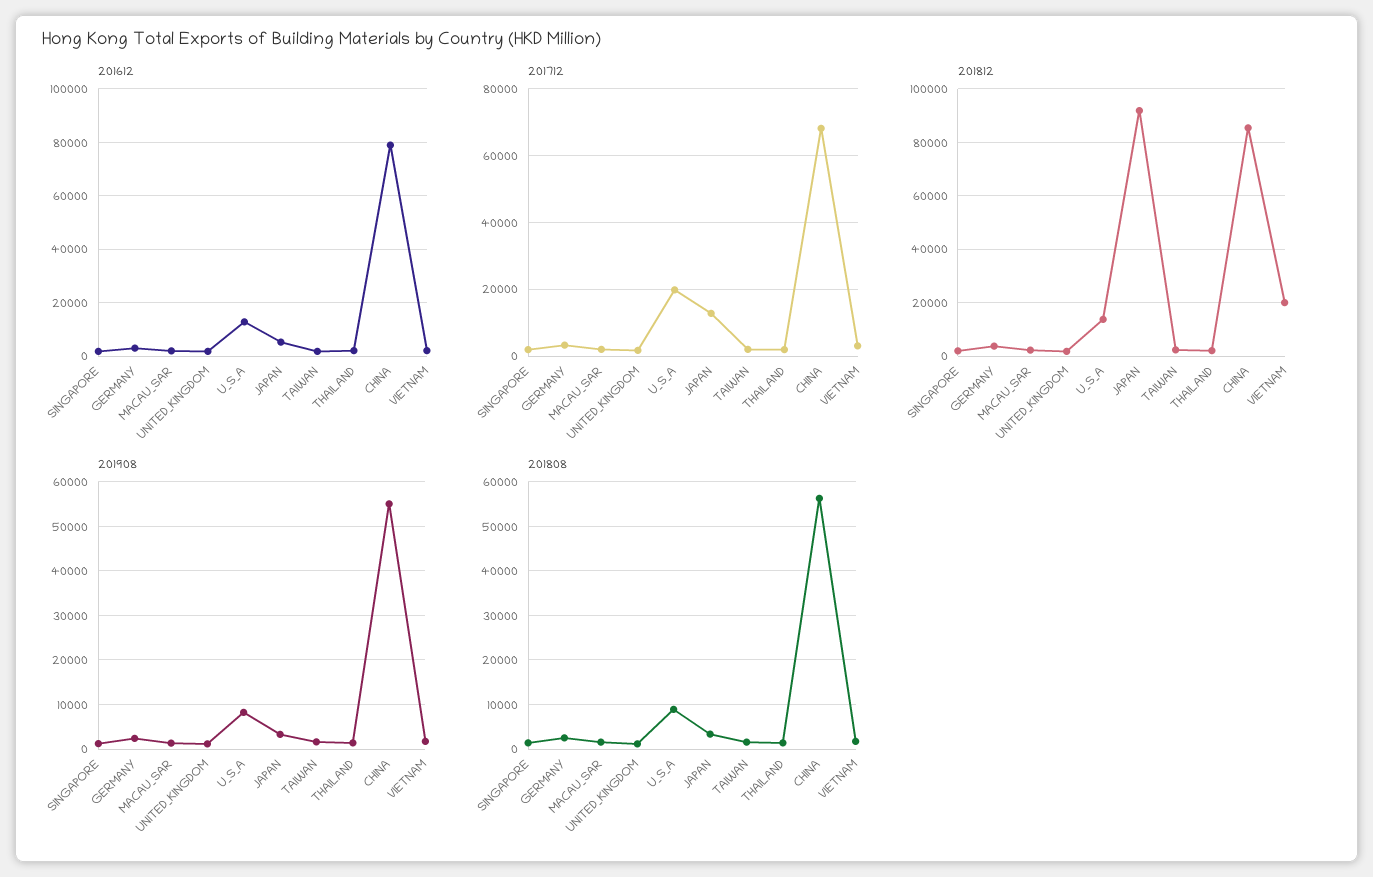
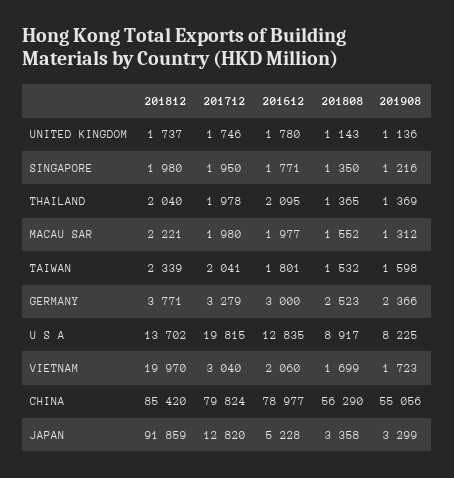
  {
    "201612": {
      "SINGAPORE": 1771,
      "GERMANY": 3000,
      "MACAU_SAR": 1977,
      "UNITED_KINGDOM": 1780,
      "U_S_A": 12835,
      "JAPAN": 5228,
      "TAIWAN": 1801,
      "THAILAND": 2095,
      "CHINA": 78977,
      "VIETNAM": 2060
    },
    "201712": {
      "SINGAPORE": 1950,
      "GERMANY": 3279,
      "MACAU_SAR": 1980,
      "UNITED_KINGDOM": 1746,
      "U_S_A": 19815,
      "JAPAN": 12820,
      "TAIWAN": 2041,
      "THAILAND": 1978,
-     "CHINA": 68000,
+     "CHINA": 79824,
      "VIETNAM": 3040
    },
    "201812": {
      "SINGAPORE": 1980,
      "GERMANY": 3771,
      "MACAU_SAR": 2221,
      "UNITED_KINGDOM": 1737,
      "U_S_A": 13702,
      "JAPAN": 91859,
      "TAIWAN": 2339,
      "THAILAND": 2040,
      "CHINA": 85420,
      "VIETNAM": 19970
    },
    "201908": {
      "SINGAPORE": 1216,
      "GERMANY": 2366,
      "MACAU_SAR": 1312,
      "UNITED_KINGDOM": 1136,
      "U_S_A": 8225,
      "JAPAN": 3299,
      "TAIWAN": 1598,
      "THAILAND": 1369,
      "CHINA": 55056,
      "VIETNAM": 1723
    },
    "201808": {
      "SINGAPORE": 1350,
      "GERMANY": 2523,
      "MACAU_SAR": 1552,
      "UNITED_KINGDOM": 1143,
      "U_S_A": 8917,
      "JAPAN": 3358,
      "TAIWAN": 1532,
      "THAILAND": 1365,
      "CHINA": 56290,
      "VIETNAM": 1699
    }
  }

